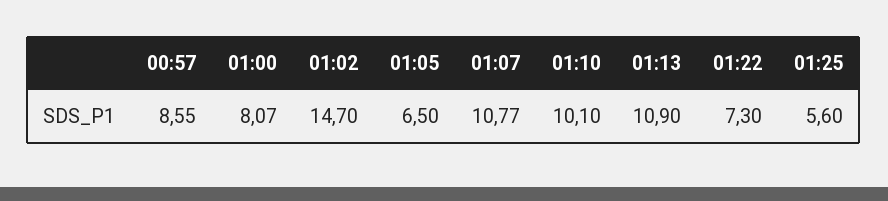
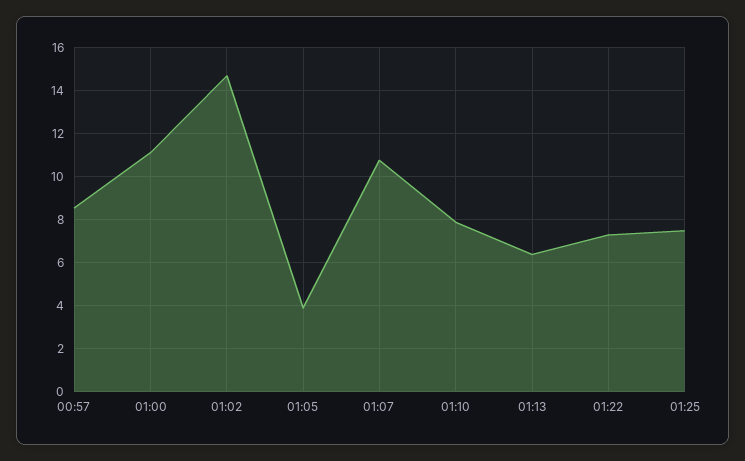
  {
    "00:57": 8.55,
-   "01:00": 8.07,
+   "01:00": 11,
    "01:02": 14.7,
-   "01:05": 6.5,
+   "01:05": 4,
    "01:07": 10.77,
-   "01:10": 10.1,
+   "01:10": 8,
-   "01:13": 10.9,
+   "01:13": 6.5,
    "01:22": 7.3,
-   "01:25": 5.6
+   "01:25": 7.5
  }

